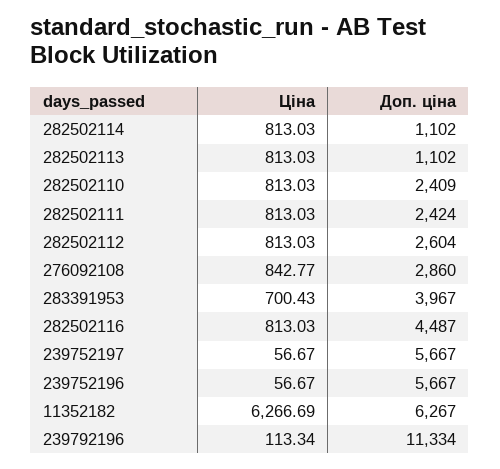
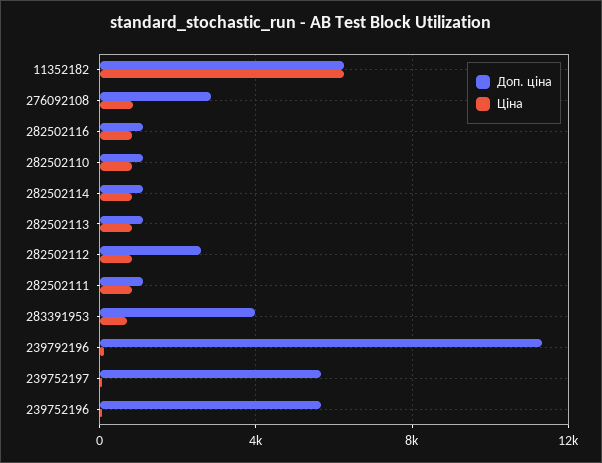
  {
    "Ціна": {
      "282502114": 813.03,
      "282502113": 813.03,
      "282502110": 813.03,
      "282502111": 813.03,
      "282502112": 813.03,
      "276092108": 842.77,
      "283391953": 700.43,
      "282502116": 813.03,
      "239752197": 56.67,
      "239752196": 56.67,
      "11352182": 6266.69,
      "239792196": 113.34
    },
    "Доп. ціна": {
      "282502114": 1102,
      "282502113": 1102,
-     "282502110": 2409,
+     "282502110": 1000,
-     "282502111": 2424,
+     "282502111": 1000,
      "282502112": 2604,
      "276092108": 2860,
      "283391953": 3967,
-     "282502116": 4487,
+     "282502116": 1000,
      "239752197": 5667,
      "239752196": 5667,
      "11352182": 6267,
      "239792196": 11334
    }
  }

